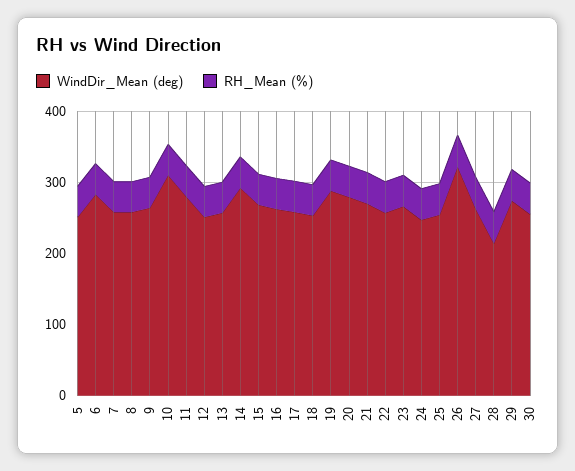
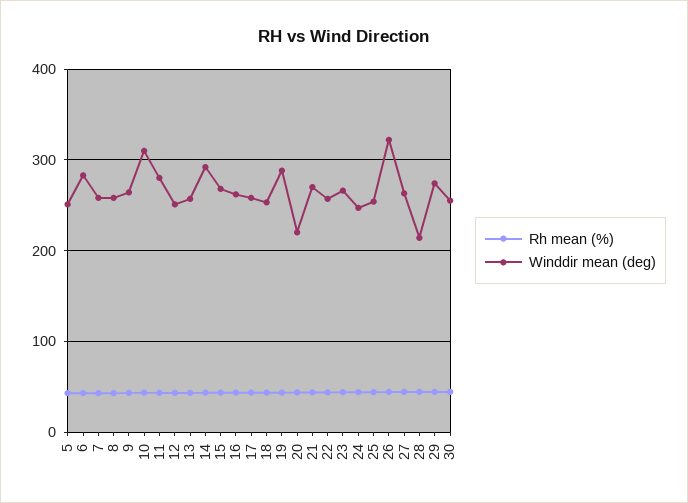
  {
    "WindDir_Mean (deg)": {
      "5": 250,
      "6": 280,
      "7": 260,
      "8": 260,
      "9": 260,
      "10": 310,
      "11": 280,
      "12": 250,
      "13": 260,
      "14": 290,
      "15": 270,
      "16": 260,
      "17": 260,
      "18": 250,
      "19": 290,
-     "20": 280,
+     "20": 220,
      "21": 270,
      "22": 260,
      "23": 270,
      "24": 250,
      "25": 250,
      "26": 320,
      "27": 260,
      "28": 210,
      "29": 270,
      "30": 260
    },
    "RH_Mean (%)": {
      "5": 40,
      "6": 40,
      "7": 40,
      "8": 40,
      "9": 40,
      "10": 40,
      "11": 40,
      "12": 40,
      "13": 40,
      "14": 40,
      "15": 40,
      "16": 40,
      "17": 40,
      "18": 40,
      "19": 40,
      "20": 40,
      "21": 40,
      "22": 40,
      "23": 40,
      "24": 40,
      "25": 40,
      "26": 40,
      "27": 40,
      "28": 40,
      "29": 40,
      "30": 40
    }
  }

